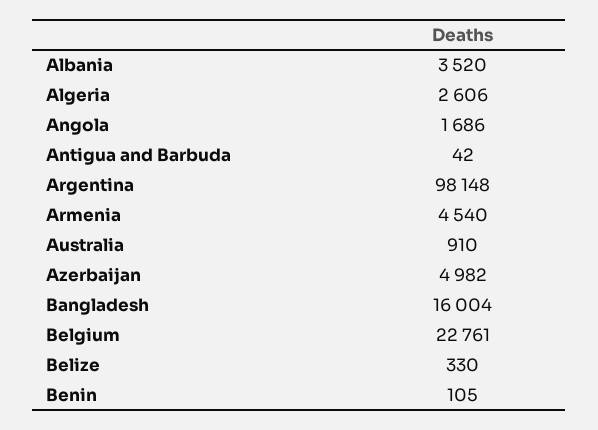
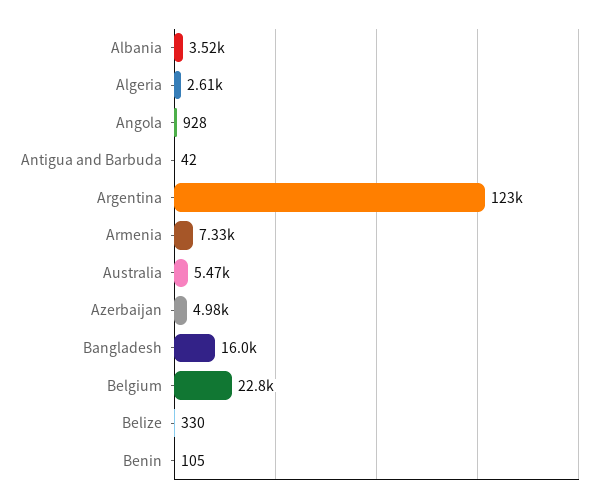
  {
    "Albania": 3520,
    "Algeria": 2606,
-   "Angola": 1686,
+   "Angola": 928,
    "Antigua and Barbuda": 42,
-   "Argentina": 98148,
+   "Argentina": 123000,
-   "Armenia": 4540,
+   "Armenia": 7330,
-   "Australia": 910,
+   "Australia": 5470,
    "Azerbaijan": 4982,
    "Bangladesh": 16004,
    "Belgium": 22761,
    "Belize": 330,
    "Benin": 105
  }

